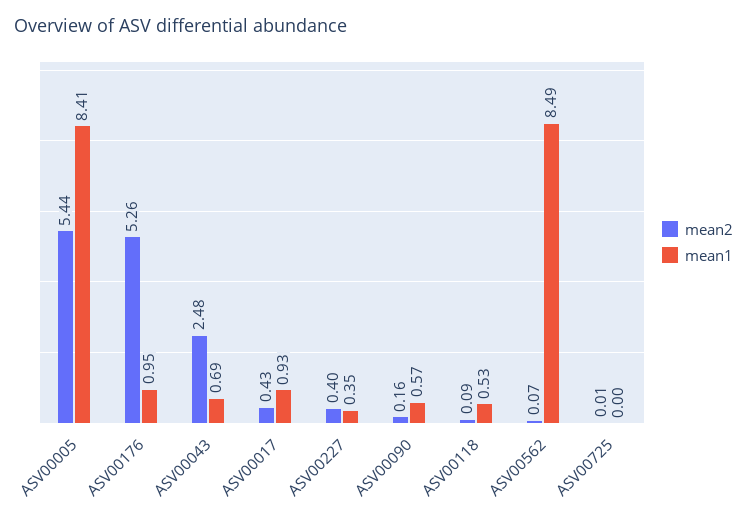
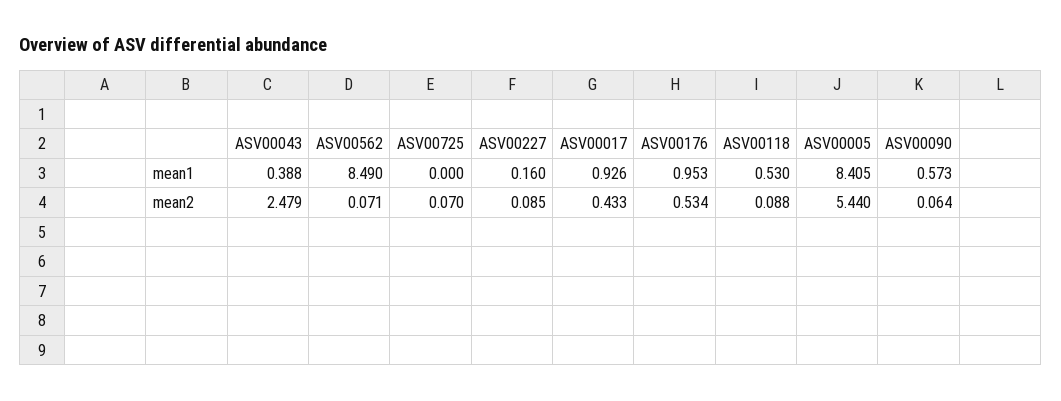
  {
    "mean2": {
      "ASV00005": 5.44,
-     "ASV00176": 5.26,
+     "ASV00176": 0.534,
      "ASV00043": 2.479,
      "ASV00017": 0.433,
-     "ASV00227": 0.4,
+     "ASV00227": 0.085,
-     "ASV00090": 0.16,
+     "ASV00090": 0.064,
      "ASV00118": 0.088,
      "ASV00562": 0.071,
-     "ASV00725": 0.01
+     "ASV00725": 0.07
    },
    "mean1": {
      "ASV00005": 8.405,
      "ASV00176": 0.953,
-     "ASV00043": 0.69,
+     "ASV00043": 0.388,
      "ASV00017": 0.926,
-     "ASV00227": 0.35,
+     "ASV00227": 0.16,
      "ASV00090": 0.573,
      "ASV00118": 0.53,
      "ASV00562": 8.49,
      "ASV00725": 0
    }
  }

